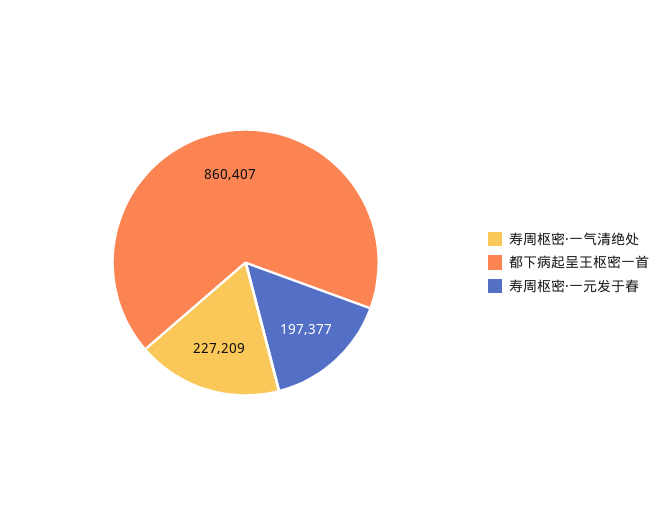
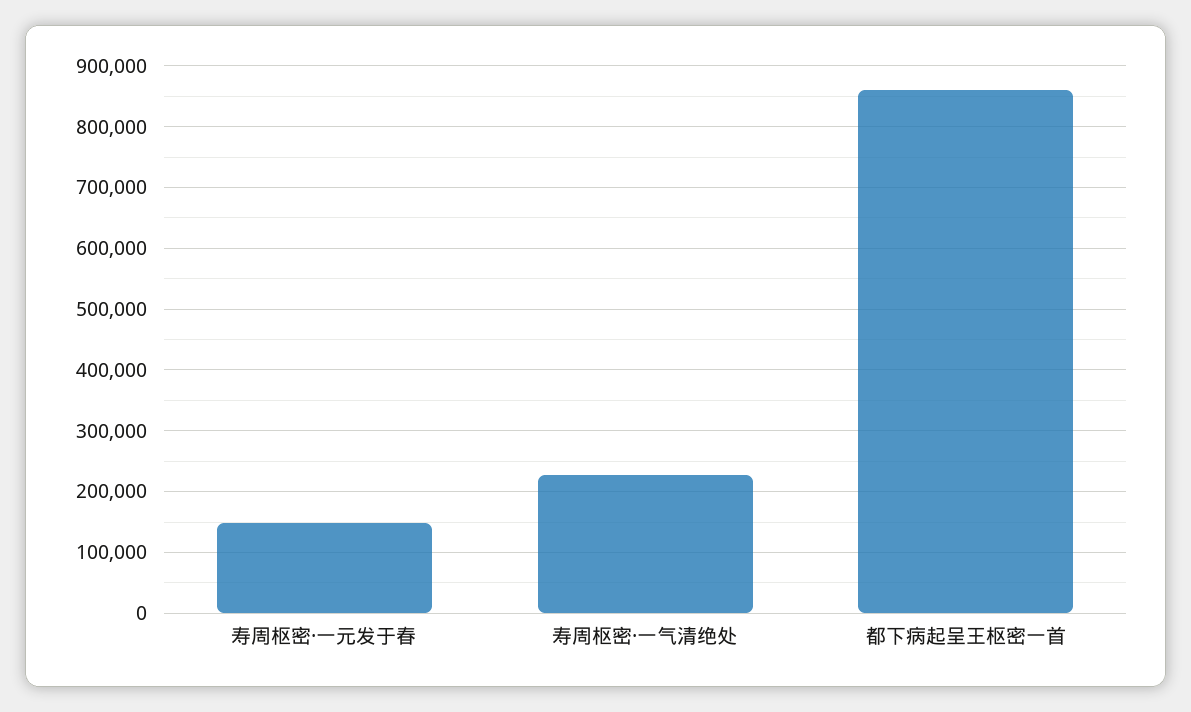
  {
    "寿周枢密·一气清绝处": 227209,
    "都下病起呈王枢密一首": 860407,
-   "寿周枢密·一元发于春": 197377
+   "寿周枢密·一元发于春": 150000
  }

